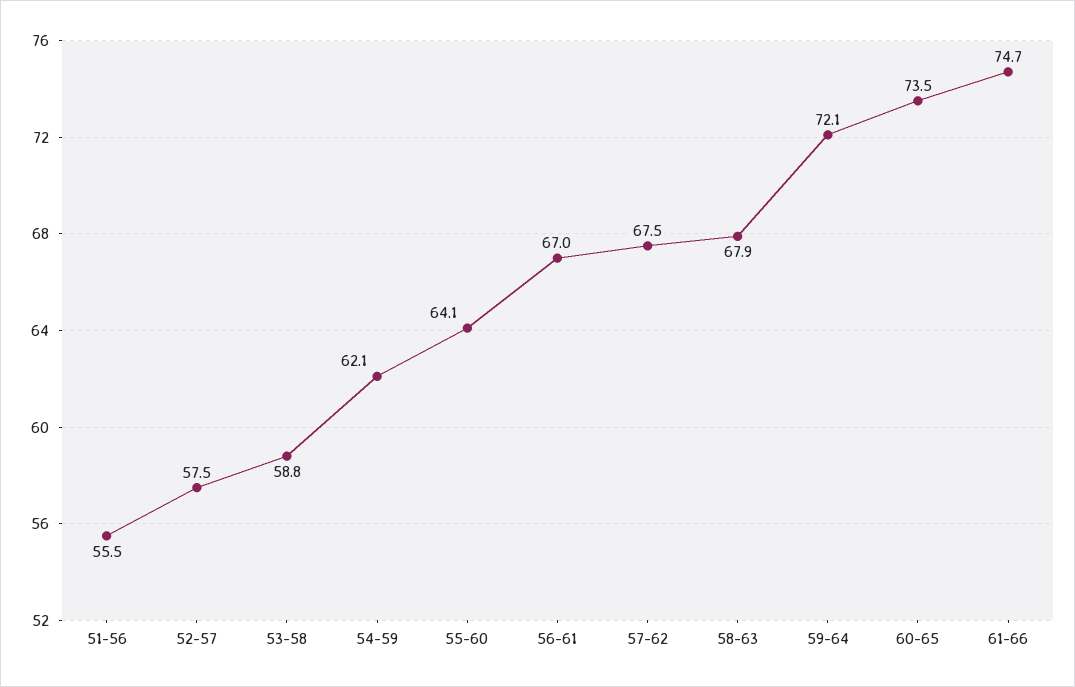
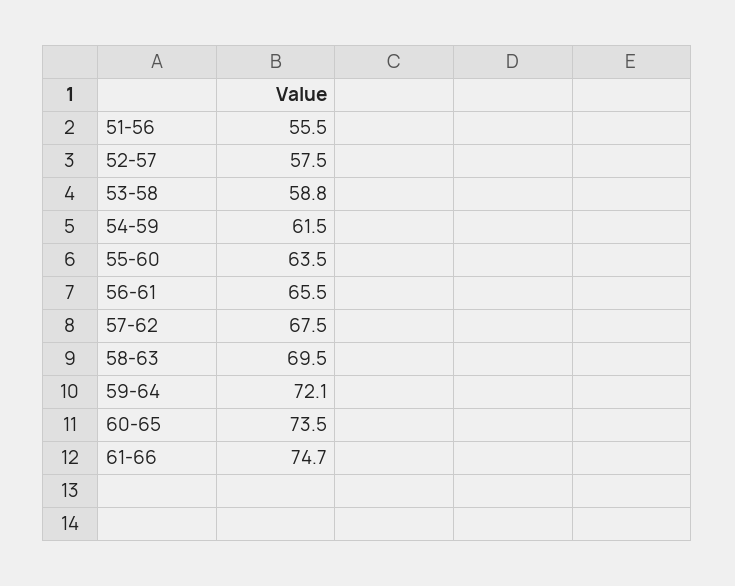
  {
    "51-56": 55.5,
    "52-57": 57.5,
    "53-58": 58.8,
-   "54-59": 62.1,
+   "54-59": 61.5,
-   "55-60": 64.1,
+   "55-60": 63.5,
-   "56-61": 67,
+   "56-61": 65.5,
    "57-62": 67.5,
-   "58-63": 67.9,
+   "58-63": 69.5,
    "59-64": 72.1,
    "60-65": 73.5,
    "61-66": 74.7
  }

